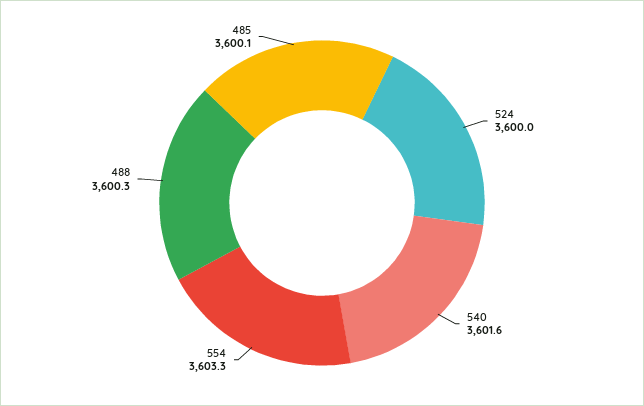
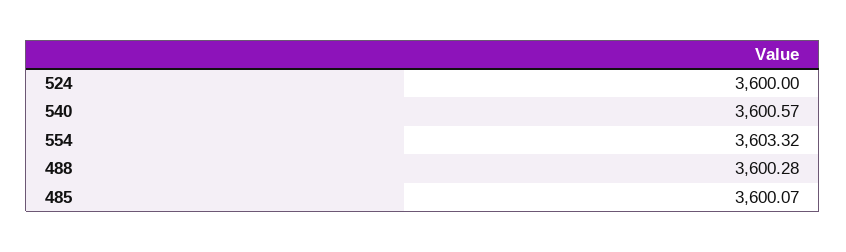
  {
    "524": 3600,
-   "540": 3601.6,
+   "540": 3600.57,
    "554": 3603.32,
    "488": 3600.28,
    "485": 3600.07
  }

